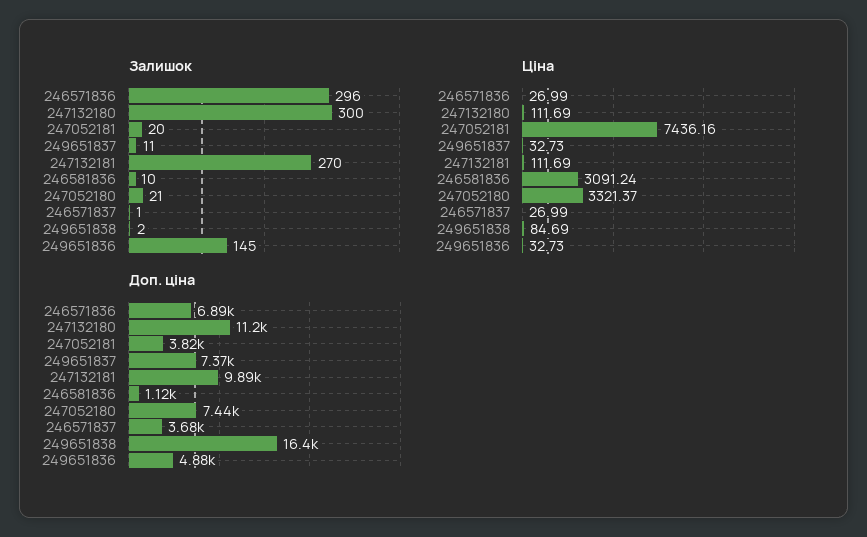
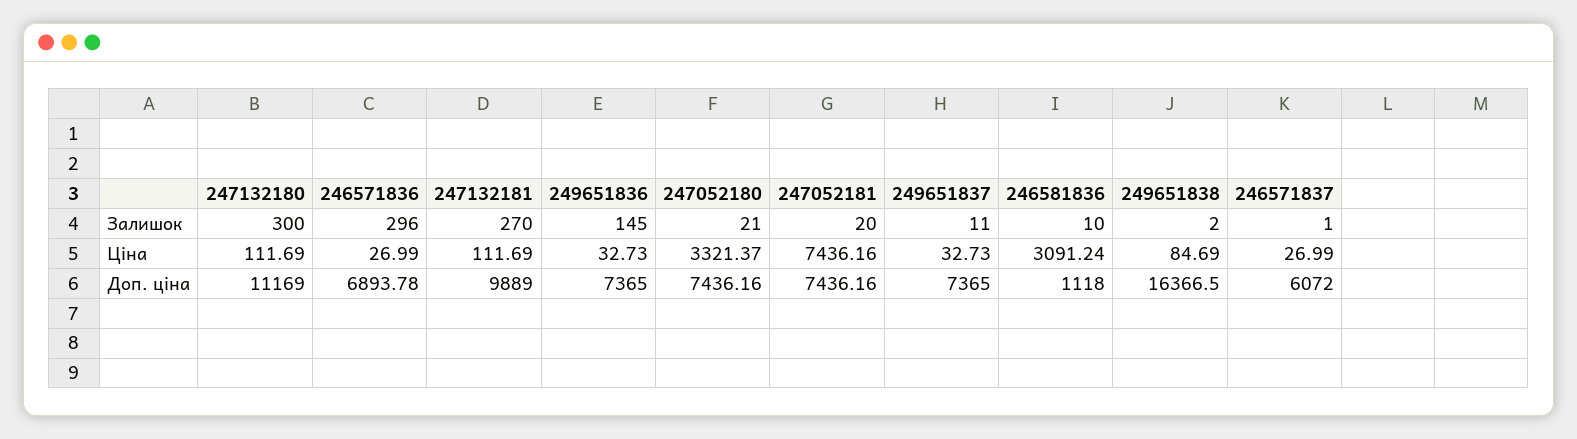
  {
    "Залишок": {
      "246571836": 296,
      "247132180": 300,
      "247052181": 20,
      "249651837": 11,
      "247132181": 270,
      "246581836": 10,
      "247052180": 21,
      "246571837": 1,
      "249651838": 2,
      "249651836": 145
    },
    "Ціна": {
      "246571836": 26.99,
      "247132180": 111.69,
      "247052181": 7436.16,
      "249651837": 32.73,
      "247132181": 111.69,
      "246581836": 3091.24,
      "247052180": 3321.37,
      "246571837": 26.99,
      "249651838": 84.69,
      "249651836": 32.73
    },
    "Доп. ціна": {
      "246571836": 6893.78,
      "247132180": 11169,
-     "247052181": 3820,
+     "247052181": 7436.16,
      "249651837": 7365,
      "247132181": 9889,
      "246581836": 1118,
      "247052180": 7436.16,
-     "246571837": 3680,
+     "246571837": 6072,
      "249651838": 16366.5,
-     "249651836": 4880
+     "249651836": 7365
    }
  }

